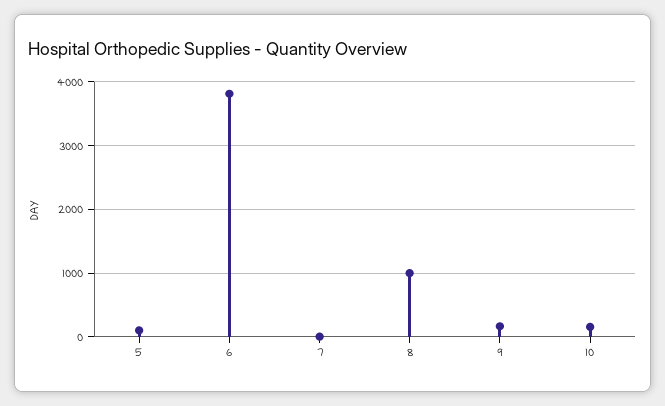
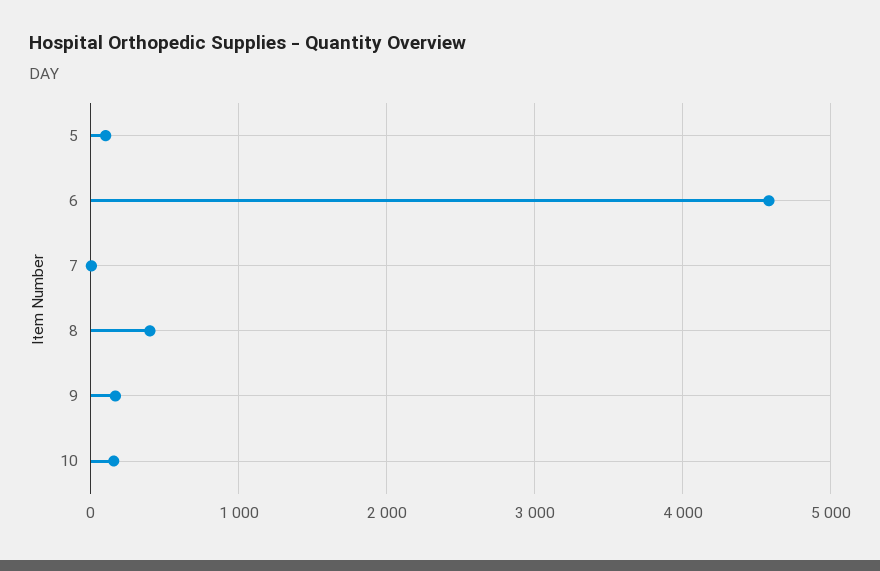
  {
    "5": 100,
-   "6": 3800,
+   "6": 4600,
    "7": 0,
-   "8": 1000,
+   "8": 400,
    "9": 200,
    "10": 200
  }

